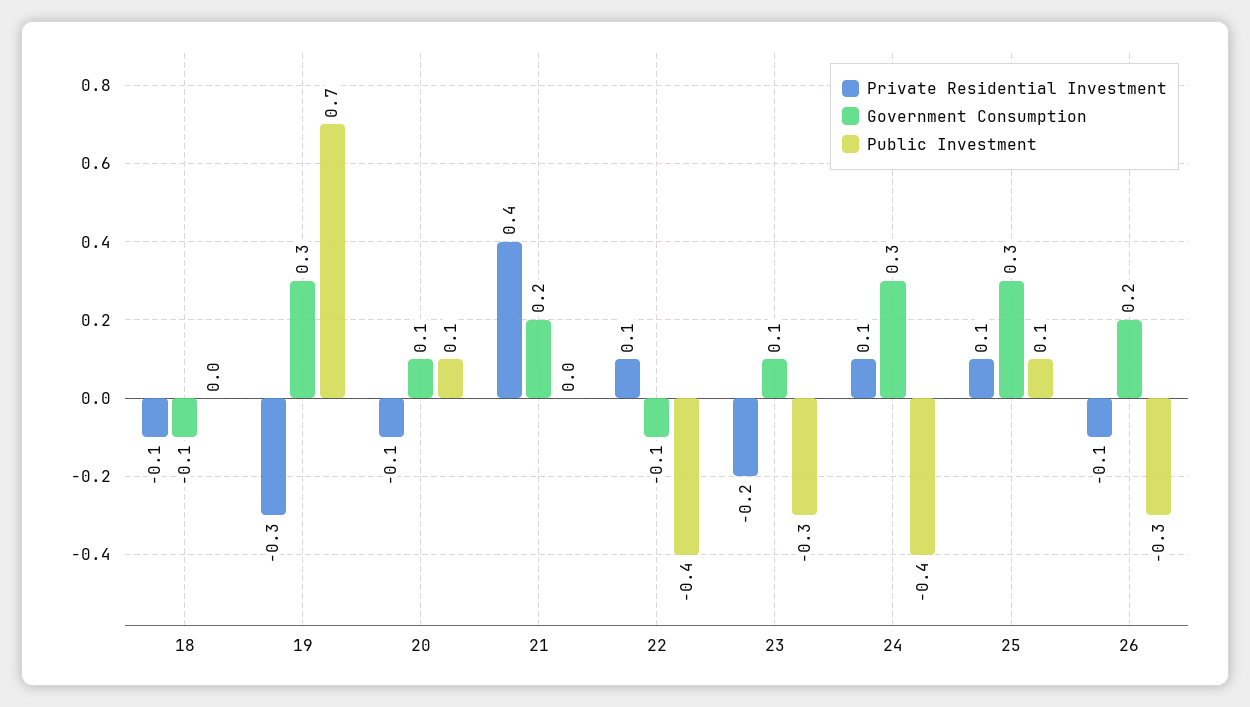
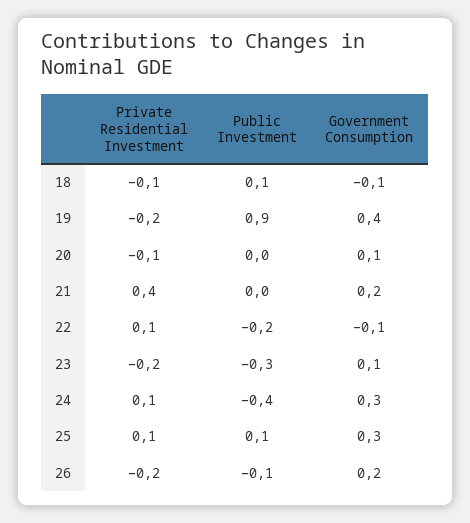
  {
    "Private Residential Investment": {
      "18": -0.1,
-     "19": -0.3,
+     "19": -0.2,
      "20": -0.1,
      "21": 0.4,
      "22": 0.1,
      "23": -0.2,
      "24": 0.1,
      "25": 0.1,
-     "26": -0.1
+     "26": -0.2
    },
    "Government Consumption": {
      "18": -0.1,
-     "19": 0.3,
+     "19": 0.4,
      "20": 0.1,
      "21": 0.2,
      "22": -0.1,
      "23": 0.1,
      "24": 0.3,
      "25": 0.3,
      "26": 0.2
    },
    "Public Investment": {
-     "18": 0,
+     "18": 0.1,
-     "19": 0.7,
+     "19": 0.9,
-     "20": 0.1,
+     "20": 0,
      "21": 0,
-     "22": -0.4,
+     "22": -0.2,
      "23": -0.3,
      "24": -0.4,
      "25": 0.1,
-     "26": -0.3
+     "26": -0.1
    }
  }

